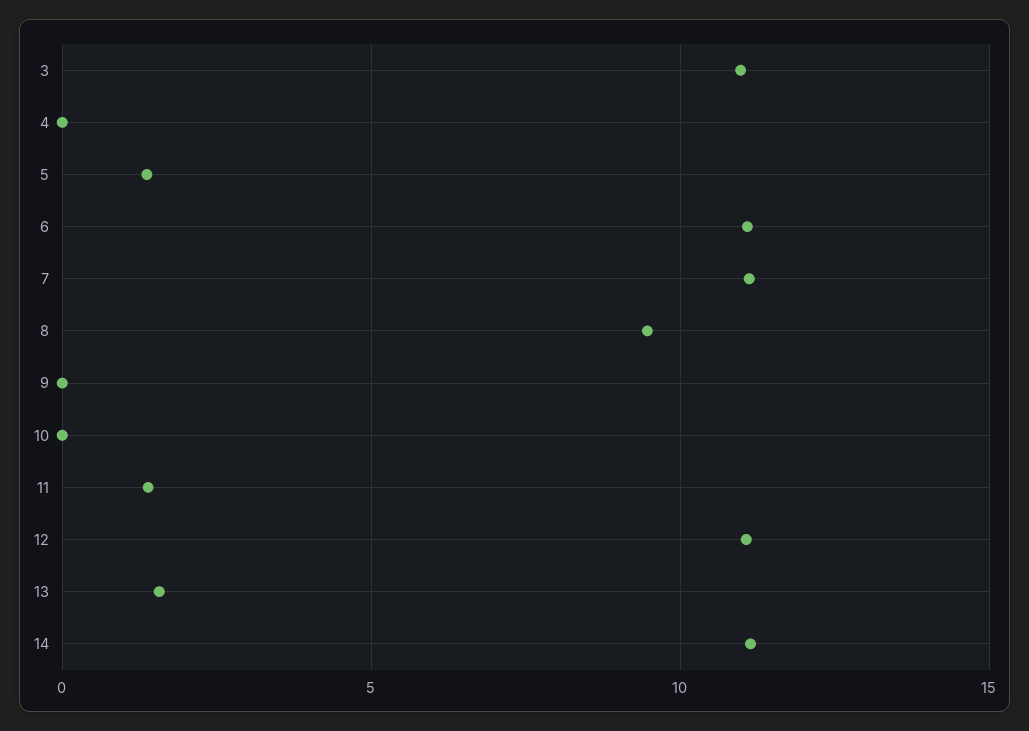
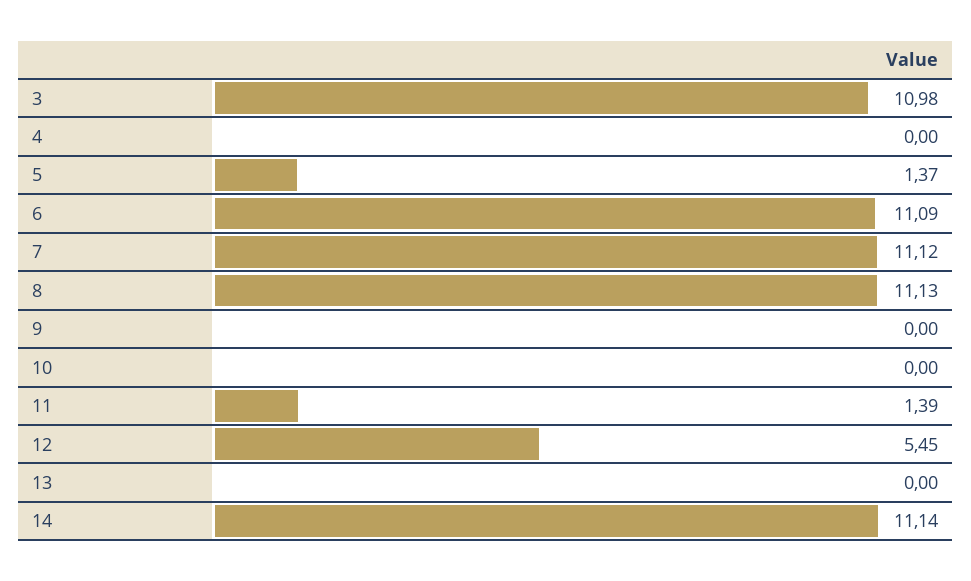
  {
    "3": 10.98,
    "4": 0,
    "5": 1.37,
    "6": 11.09,
    "7": 11.12,
-   "8": 9.5,
+   "8": 11.13,
    "9": 0,
    "10": 0,
    "11": 1.39,
-   "12": 11,
+   "12": 5.45,
-   "13": 1.5,
+   "13": 0,
    "14": 11.14
  }

